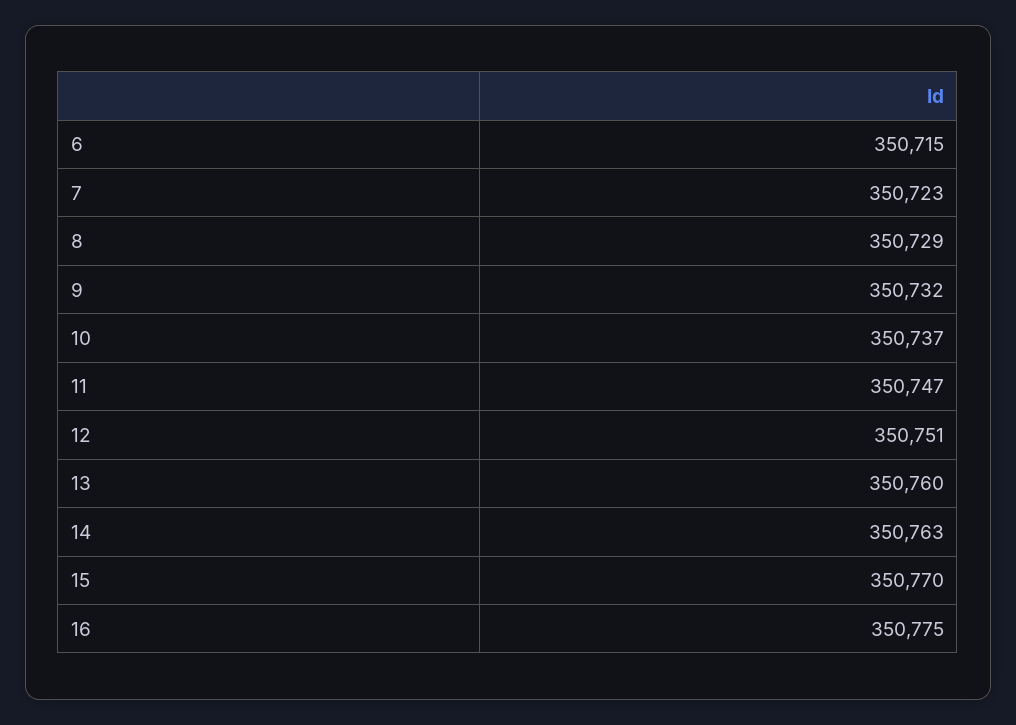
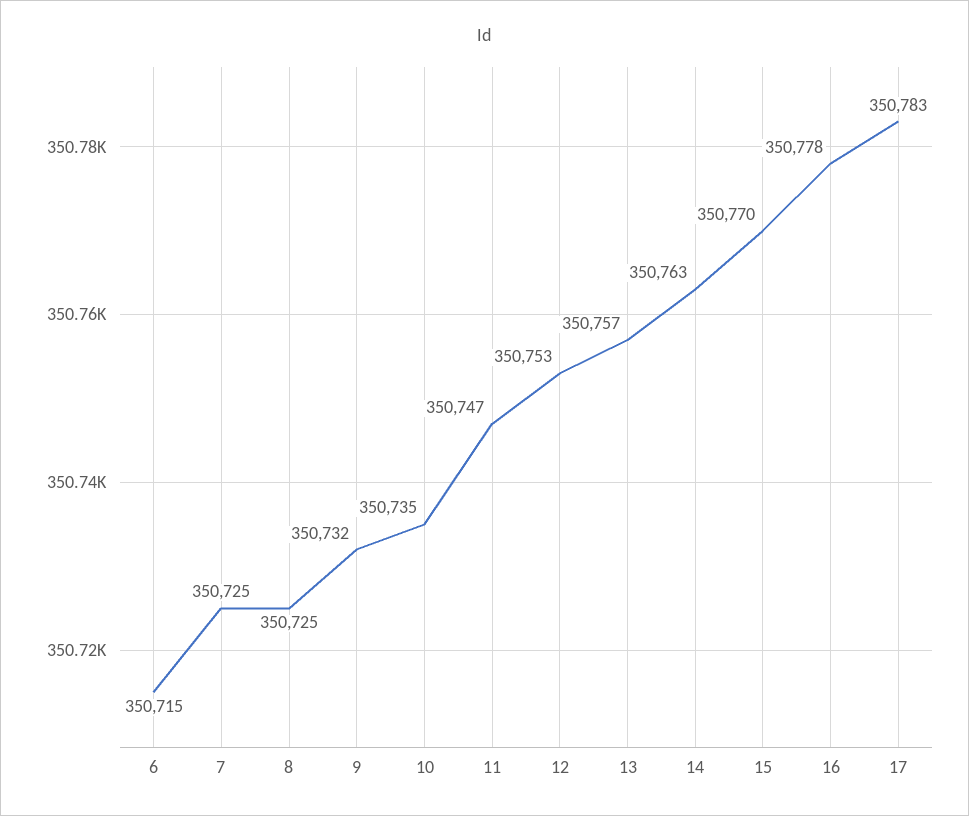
  {
    "6": 350715,
-   "7": 350723,
+   "7": 350725,
-   "8": 350729,
+   "8": 350725,
    "9": 350732,
-   "10": 350737,
+   "10": 350735,
    "11": 350747,
-   "12": 350751,
+   "12": 350753,
-   "13": 350760,
+   "13": 350757,
    "14": 350763,
    "15": 350770,
-   "16": 350775
+   "16": 350778,
+   "17": 350783
  }

